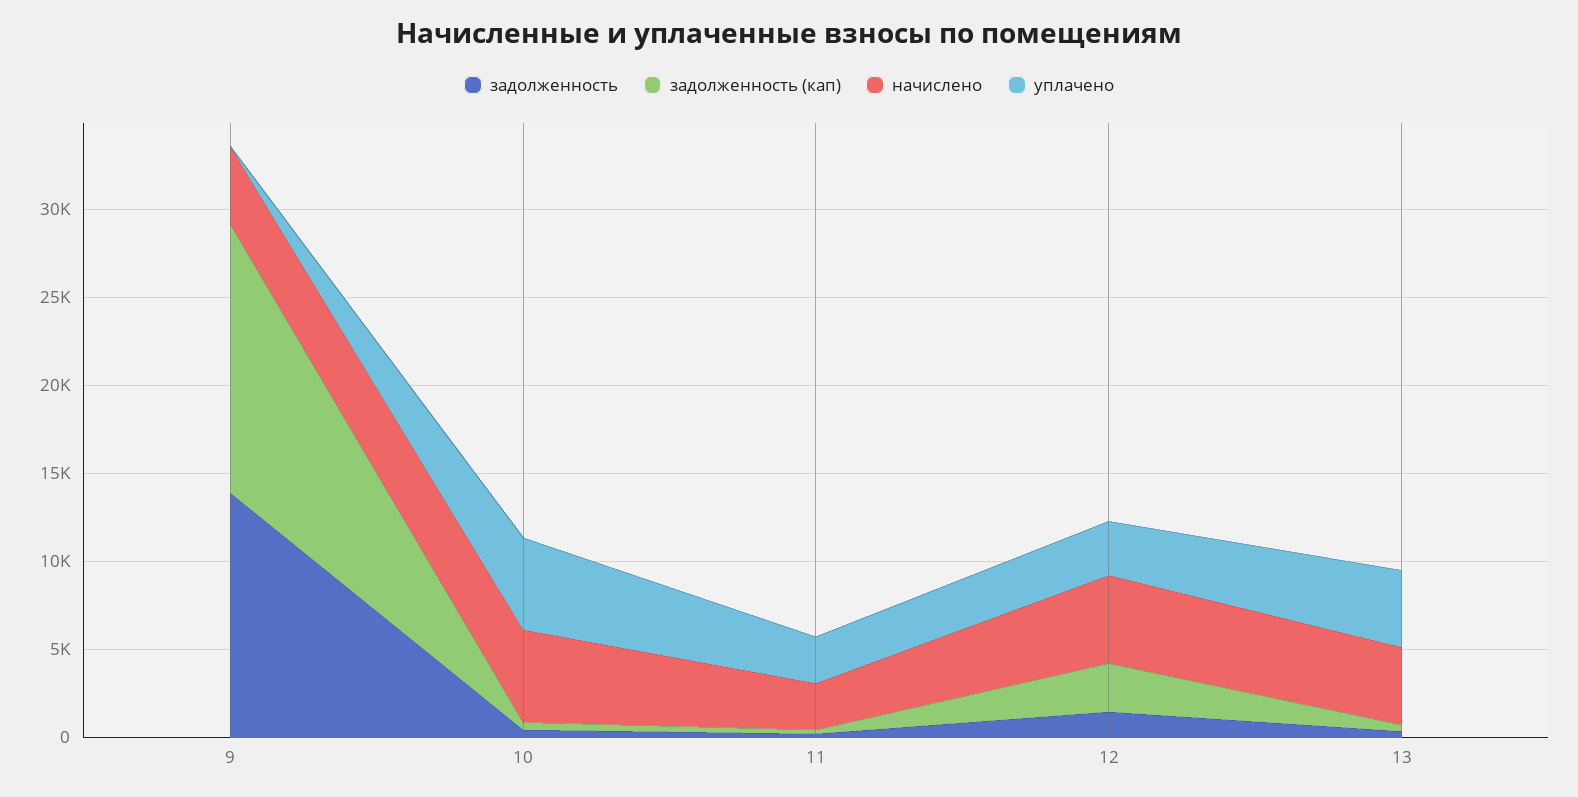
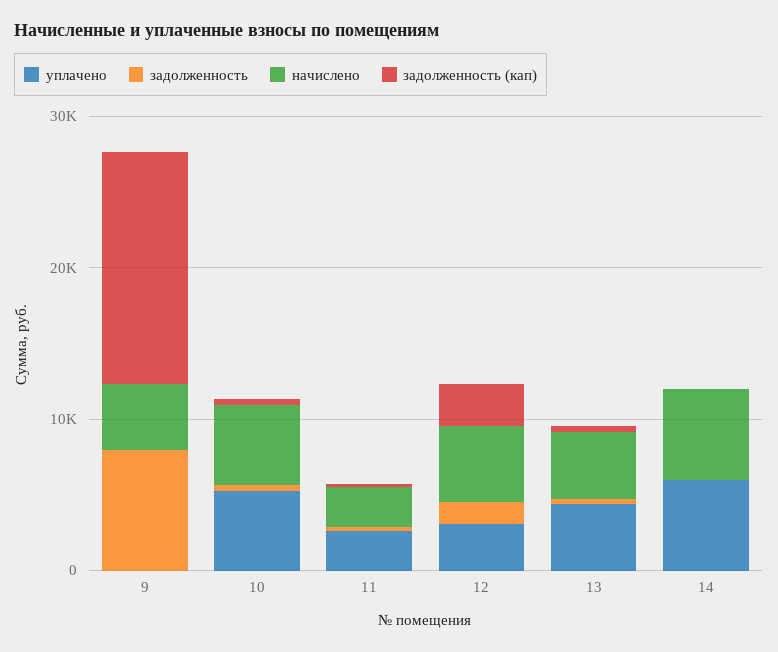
  {
    "задолженность": {
-     "9": 14000,
+     "9": 8000,
      "10": 0,
      "11": 0,
      "12": 1000,
-     "13": 0
+     "13": 0,
+     "14": 0
    },
    "задолженность (кап)": {
      "9": 15000,
      "10": 0,
      "11": 0,
      "12": 3000,
-     "13": 0
+     "13": 0,
+     "14": 0
    },
    "начислено": {
      "9": 4000,
      "10": 5000,
      "11": 3000,
      "12": 5000,
-     "13": 4000
+     "13": 4000,
+     "14": 6000
    },
    "уплачено": {
      "9": 0,
      "10": 5000,
      "11": 3000,
      "12": 3000,
-     "13": 4000
+     "13": 4000,
+     "14": 6000
    }
  }

